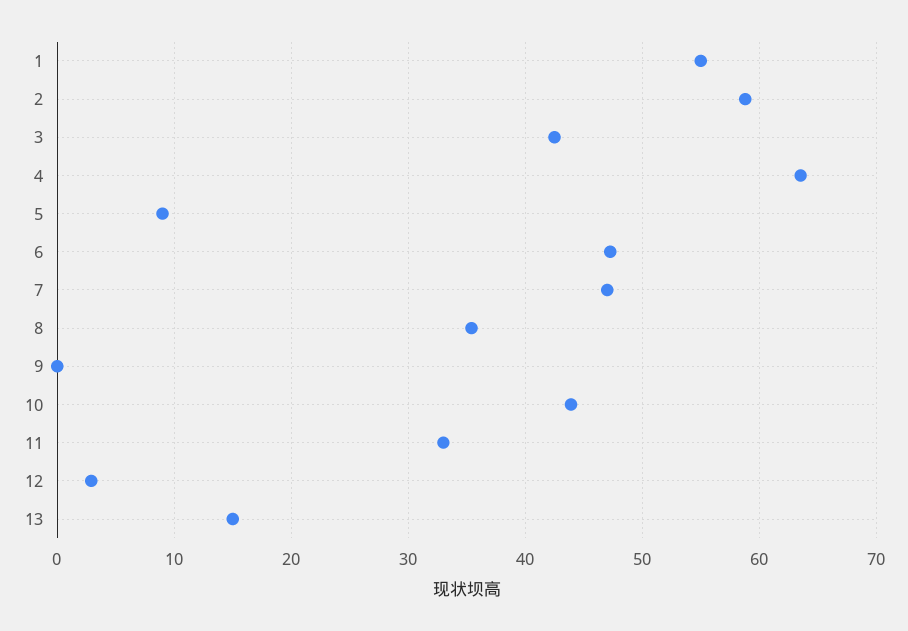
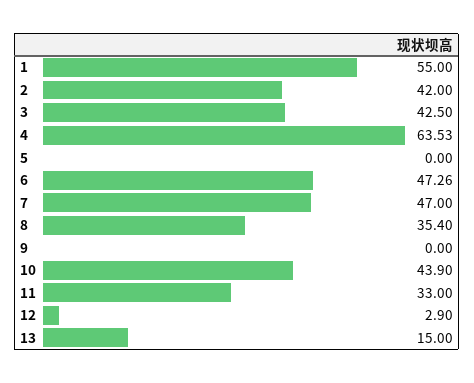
  {
    "1": 55,
-   "2": 59,
+   "2": 42,
    "3": 42.5,
    "4": 63.53,
-   "5": 9,
+   "5": 0,
    "6": 47.26,
    "7": 47,
    "8": 35.4,
    "9": 0,
    "10": 43.9,
    "11": 33,
    "12": 2.9,
    "13": 15
  }

